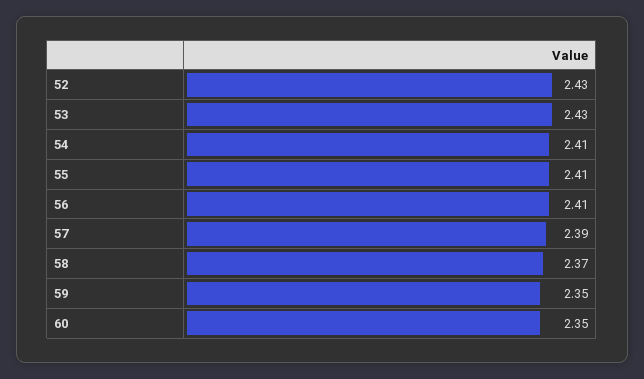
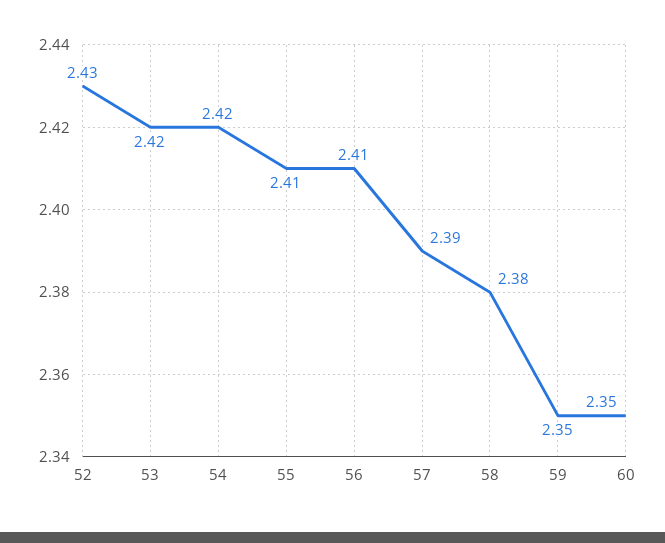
  {
    "52": 2.43,
-   "53": 2.43,
+   "53": 2.42,
-   "54": 2.41,
+   "54": 2.42,
    "55": 2.41,
    "56": 2.41,
    "57": 2.39,
-   "58": 2.37,
+   "58": 2.38,
    "59": 2.35,
    "60": 2.35
  }

